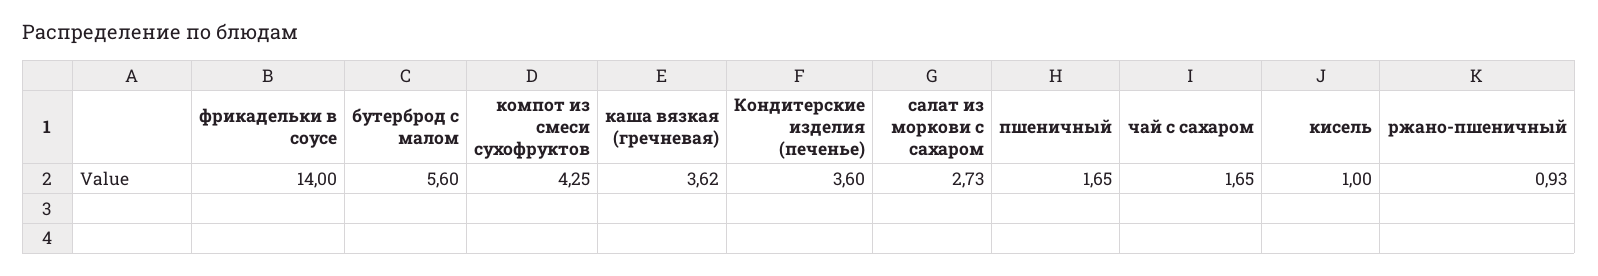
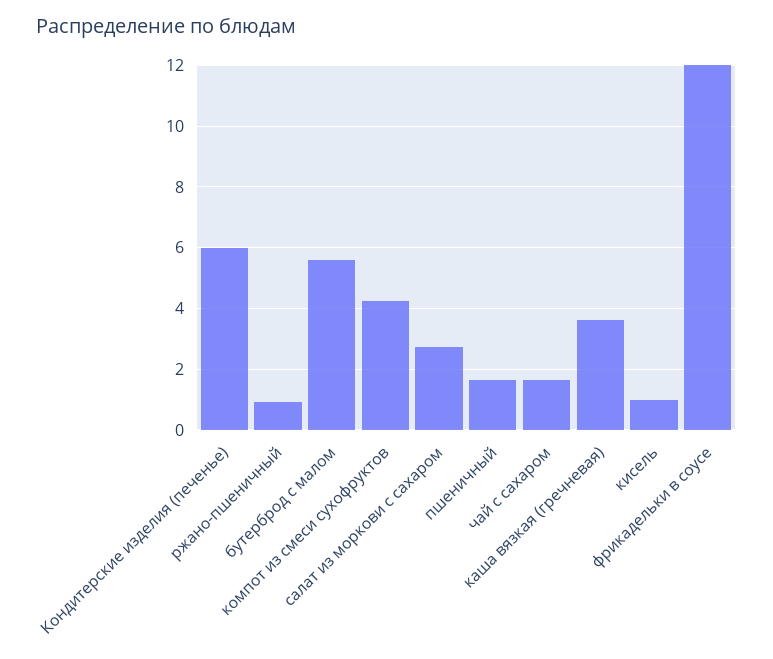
  {
-   "фрикадельки в соусе": 14,
+   "фрикадельки в соусе": 12,
    "бутерброд с малом": 5.6,
    "компот из смеси сухофруктов": 4.25,
    "каша вязкая (гречневая)": 3.62,
-   "Кондитерские изделия (печенье)": 3.6,
+   "Кондитерские изделия (печенье)": 6,
    "салат из моркови с сахаром": 2.73,
    "пшеничный": 1.65,
    "чай с сахаром": 1.65,
    "кисель": 1,
    "ржано-пшеничный": 0.93
  }

